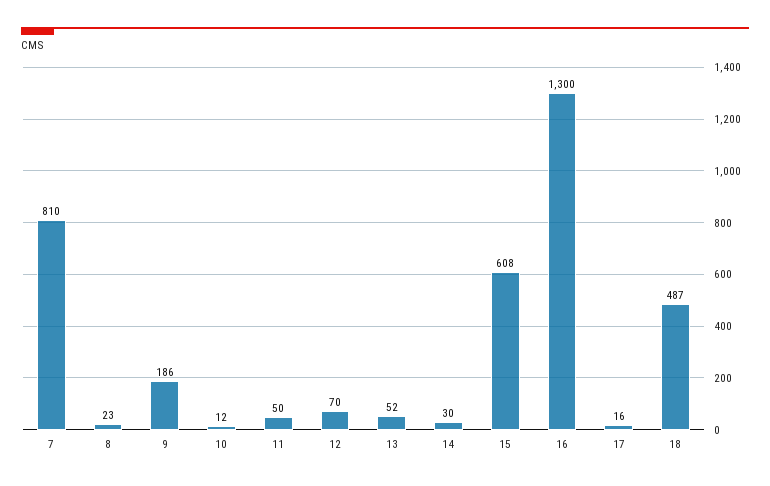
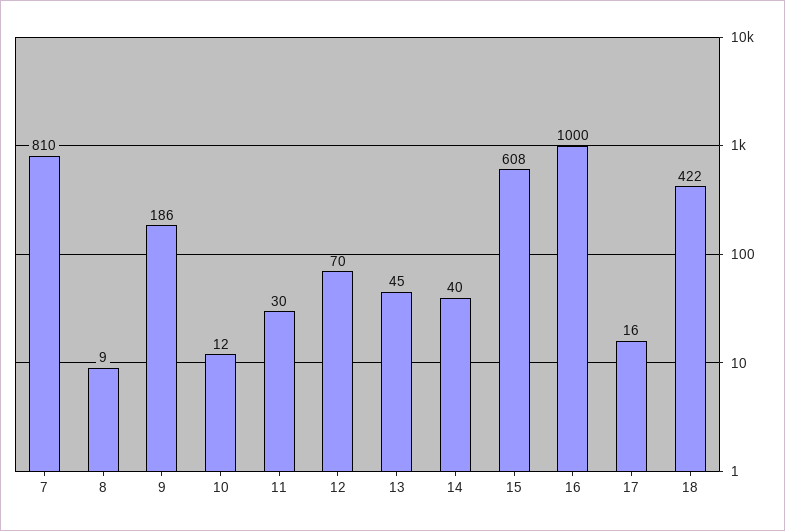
  {
    "7": 810,
-   "8": 23,
+   "8": 9,
    "9": 186,
    "10": 12,
-   "11": 50,
+   "11": 30,
    "12": 70,
-   "13": 52,
+   "13": 45,
-   "14": 30,
+   "14": 40,
    "15": 608,
-   "16": 1300,
+   "16": 1000,
    "17": 16,
-   "18": 487
+   "18": 422
  }

